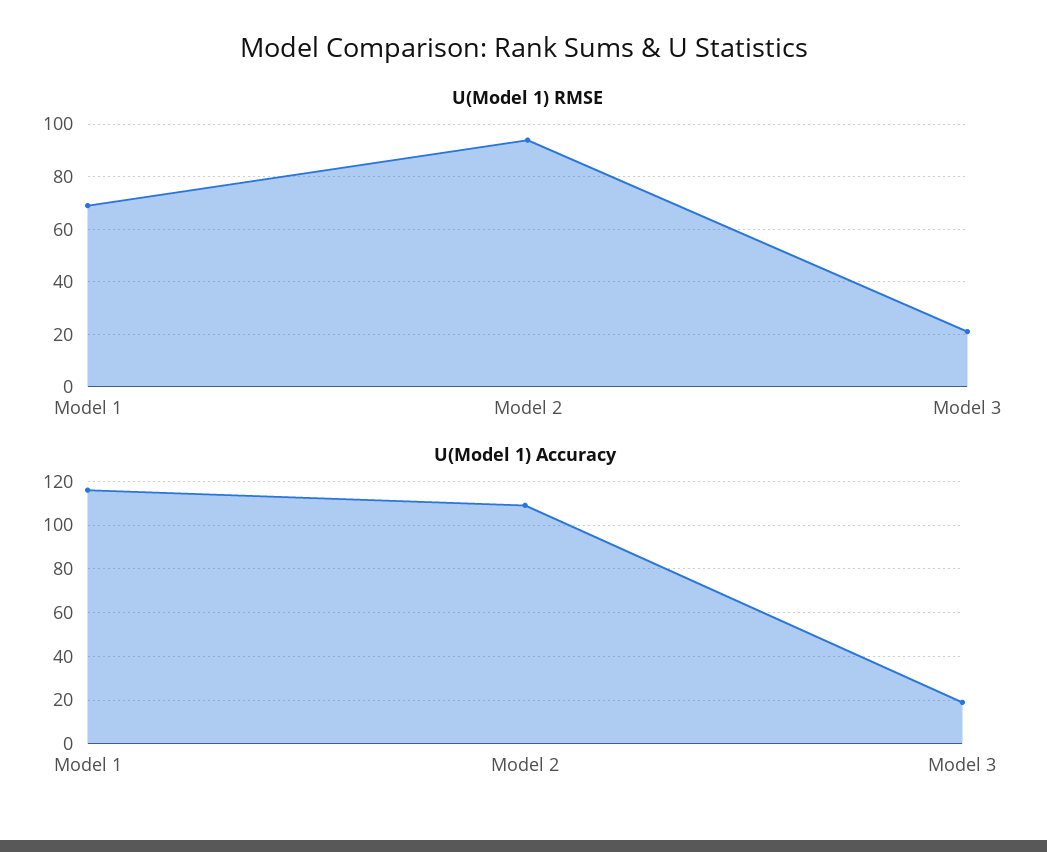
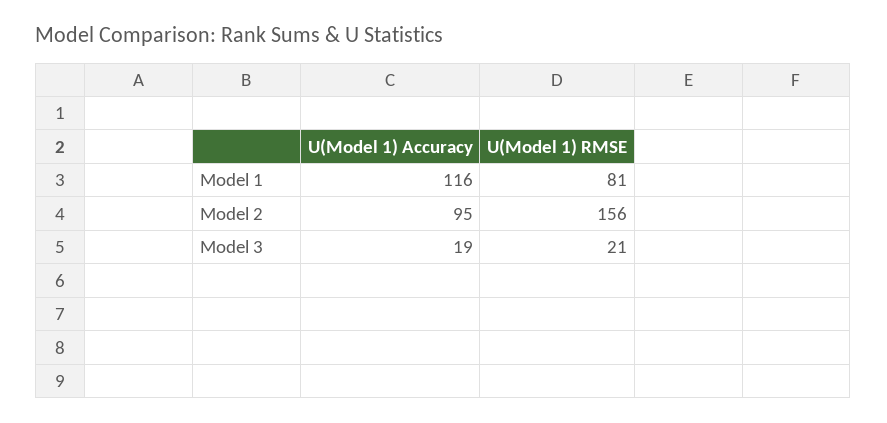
  {
    "U(Model 1) RMSE": {
-     "Model 1": 70,
+     "Model 1": 81,
-     "Model 2": 95,
+     "Model 2": 156,
      "Model 3": 21
    },
    "U(Model 1) Accuracy": {
      "Model 1": 116,
-     "Model 2": 110,
+     "Model 2": 95,
      "Model 3": 19
    }
  }

